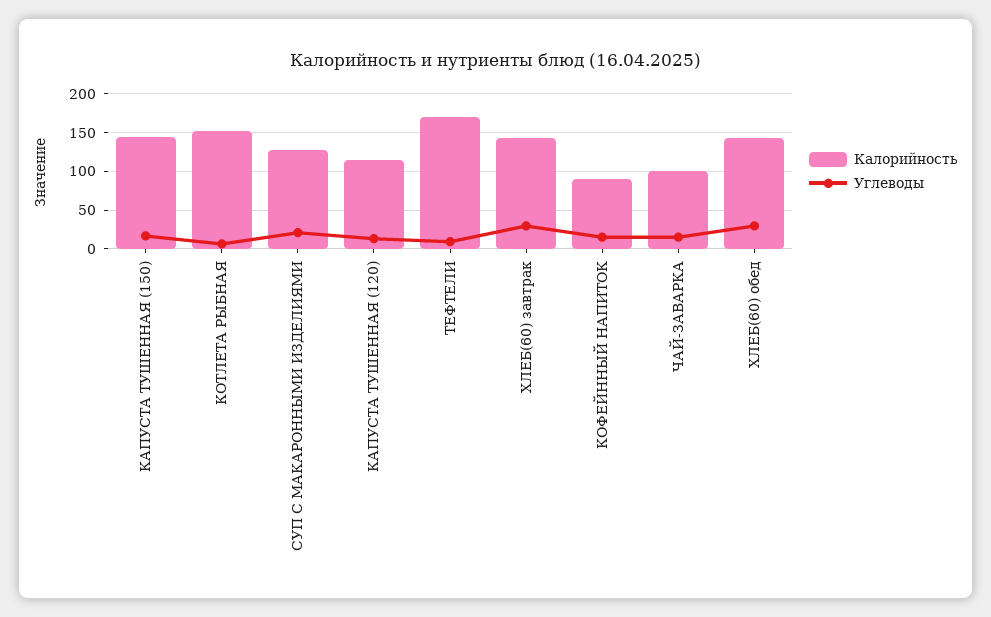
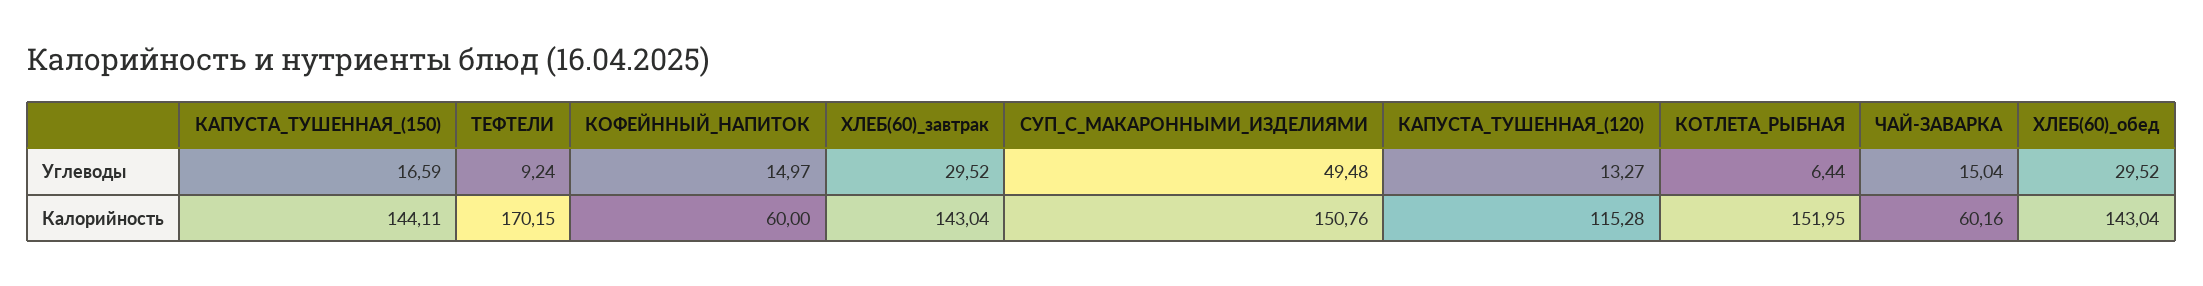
  {
    "Калорийность": {
      "КАПУСТА ТУШЕННАЯ (150)": 144.11,
      "КОТЛЕТА РЫБНАЯ": 151.95,
-     "СУП С МАКАРОННЫМИ ИЗДЕЛИЯМИ": 130,
+     "СУП С МАКАРОННЫМИ ИЗДЕЛИЯМИ": 150.76,
      "КАПУСТА ТУШЕННАЯ (120)": 115.28,
      "ТЕФТЕЛИ": 170.15,
      "ХЛЕБ(60) завтрак": 143.04,
-     "КОФЕЙННЫЙ НАПИТОК": 90,
+     "КОФЕЙННЫЙ НАПИТОК": 60,
-     "ЧАЙ-ЗАВАРКА": 100,
+     "ЧАЙ-ЗАВАРКА": 60.16,
      "ХЛЕБ(60) обед": 143.04
    },
    "Углеводы": {
      "КАПУСТА ТУШЕННАЯ (150)": 16.59,
      "КОТЛЕТА РЫБНАЯ": 6.44,
-     "СУП С МАКАРОННЫМИ ИЗДЕЛИЯМИ": 20,
+     "СУП С МАКАРОННЫМИ ИЗДЕЛИЯМИ": 49.48,
      "КАПУСТА ТУШЕННАЯ (120)": 13.27,
      "ТЕФТЕЛИ": 9.24,
      "ХЛЕБ(60) завтрак": 29.52,
      "КОФЕЙННЫЙ НАПИТОК": 14.97,
      "ЧАЙ-ЗАВАРКА": 15.04,
      "ХЛЕБ(60) обед": 29.52
    }
  }

